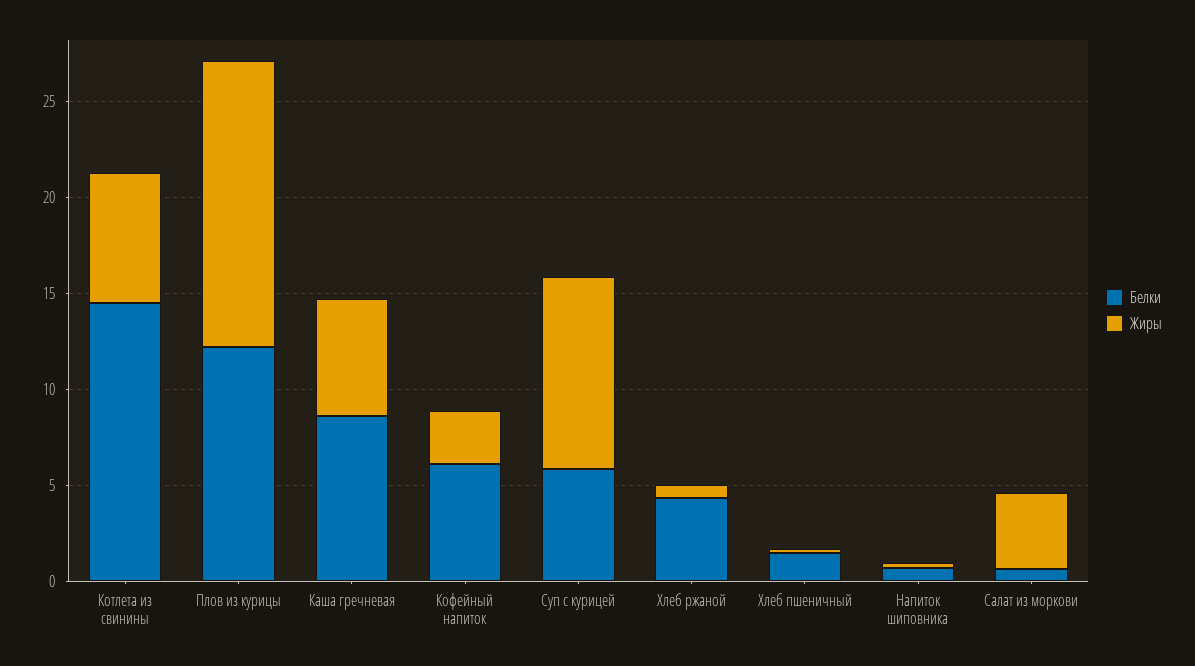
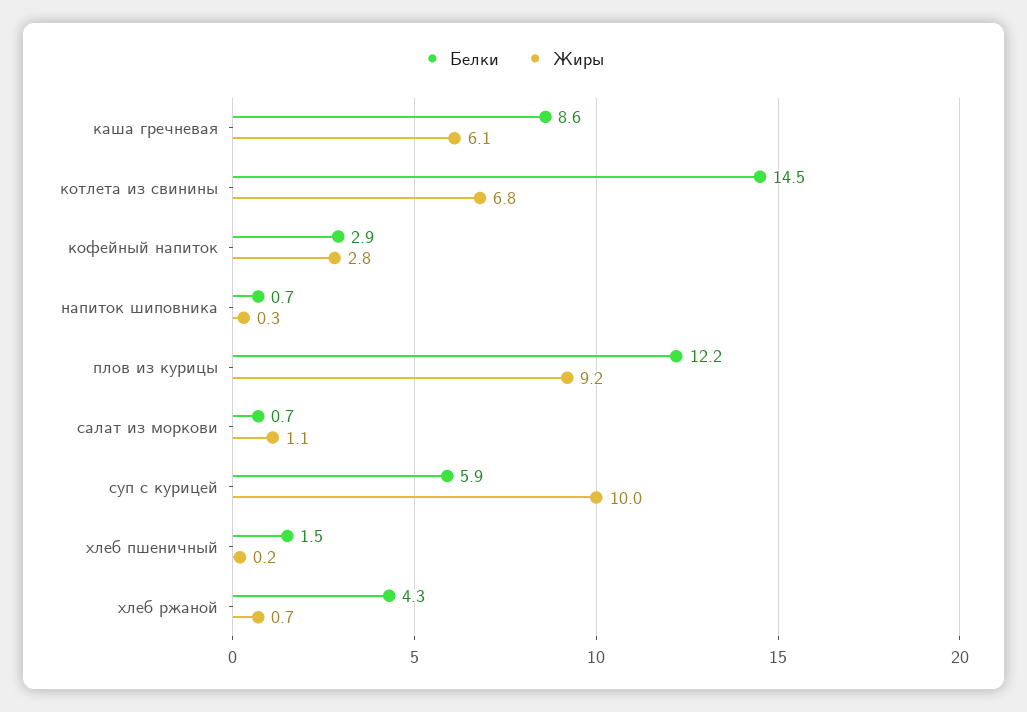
  {
    "Белки": {
      "Котлета из свинины": 14.5,
      "Плов из курицы": 12.2,
      "Каша гречневая": 8.6,
-     "Кофейный напиток": 6,
+     "Кофейный напиток": 2.9,
      "Суп с курицей": 5.9,
      "Хлеб ржаной": 4.3,
      "Хлеб пшеничный": 1.5,
      "Напиток шиповника": 0.7,
      "Салат из моркови": 0.7
    },
    "Жиры": {
      "Котлета из свинины": 6.8,
-     "Плов из курицы": 15,
+     "Плов из курицы": 9.2,
      "Каша гречневая": 6.1,
      "Кофейный напиток": 2.8,
      "Суп с курицей": 10,
      "Хлеб ржаной": 0.7,
      "Хлеб пшеничный": 0.2,
      "Напиток шиповника": 0.3,
-     "Салат из моркови": 4
+     "Салат из моркови": 1.1
    }
  }

